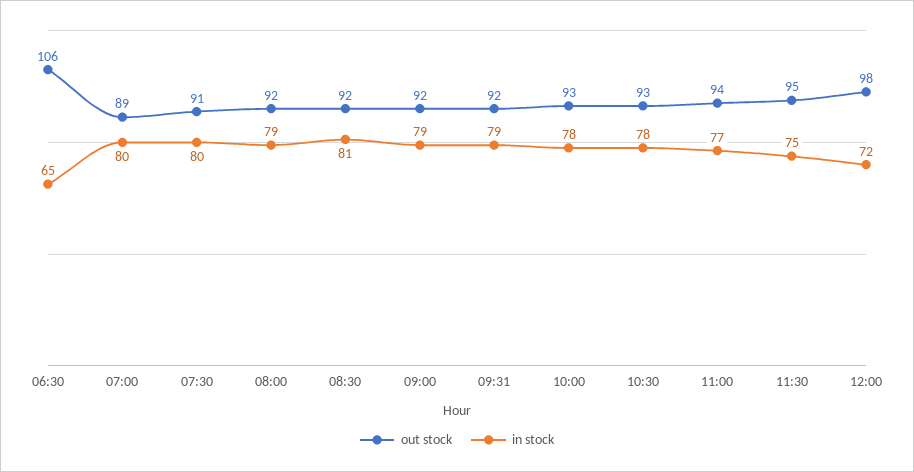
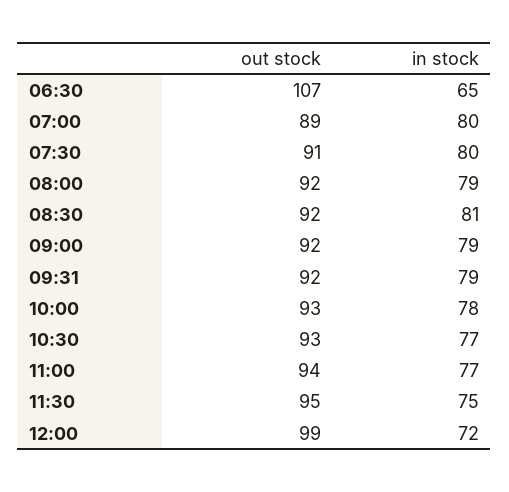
  {
    "out stock": {
-     "06:30": 106,
+     "06:30": 107,
      "07:00": 89,
      "07:30": 91,
      "08:00": 92,
      "08:30": 92,
      "09:00": 92,
      "09:31": 92,
      "10:00": 93,
      "10:30": 93,
      "11:00": 94,
      "11:30": 95,
-     "12:00": 98
+     "12:00": 99
    },
    "in stock": {
      "06:30": 65,
      "07:00": 80,
      "07:30": 80,
      "08:00": 79,
      "08:30": 81,
      "09:00": 79,
      "09:31": 79,
      "10:00": 78,
-     "10:30": 78,
+     "10:30": 77,
      "11:00": 77,
      "11:30": 75,
      "12:00": 72
    }
  }

